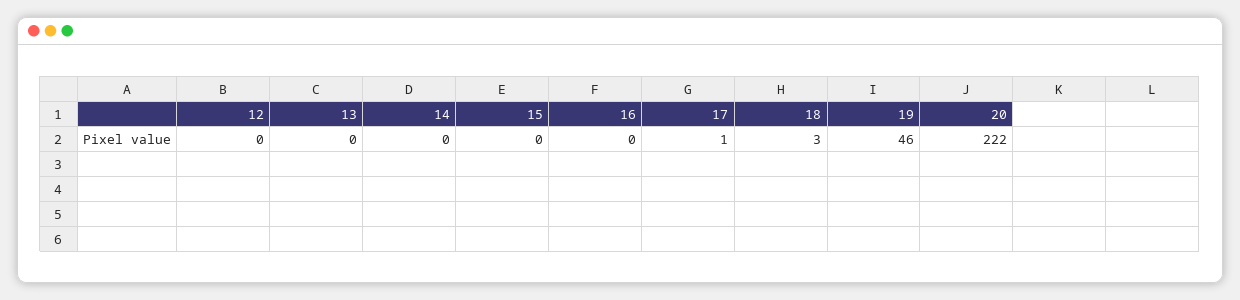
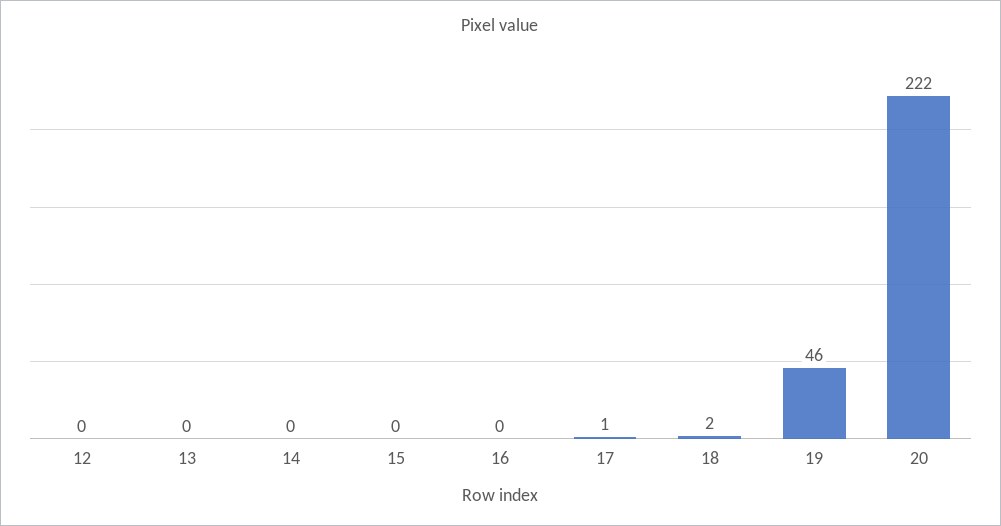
  {
    "12": 0,
    "13": 0,
    "14": 0,
    "15": 0,
    "16": 0,
    "17": 1,
-   "18": 3,
+   "18": 2,
    "19": 46,
    "20": 222
  }

